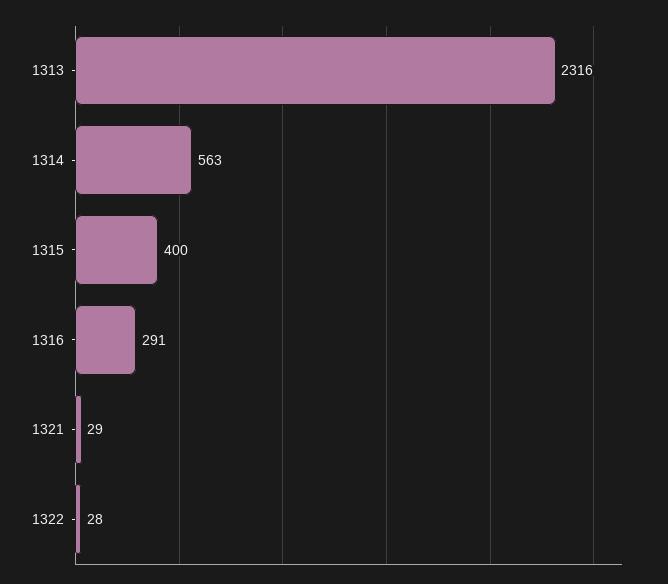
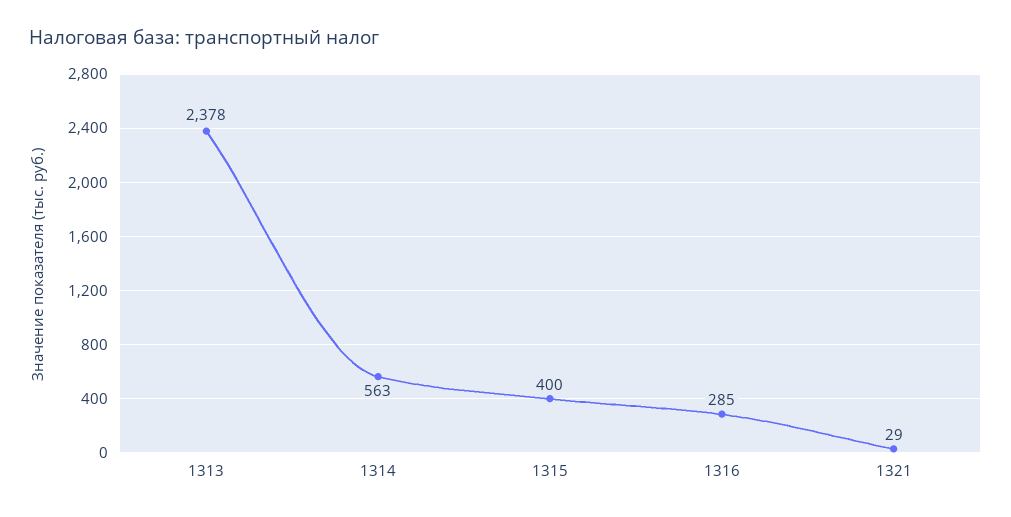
  {
-   "1313": 2316,
+   "1313": 2378,
    "1314": 563,
    "1315": 400,
-   "1316": 291,
+   "1316": 285,
-   "1321": 29,
+   "1321": 29
-   "1322": 28
  }

